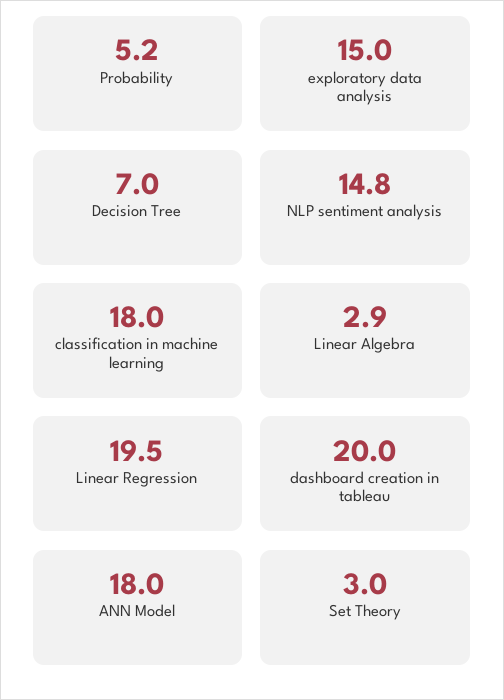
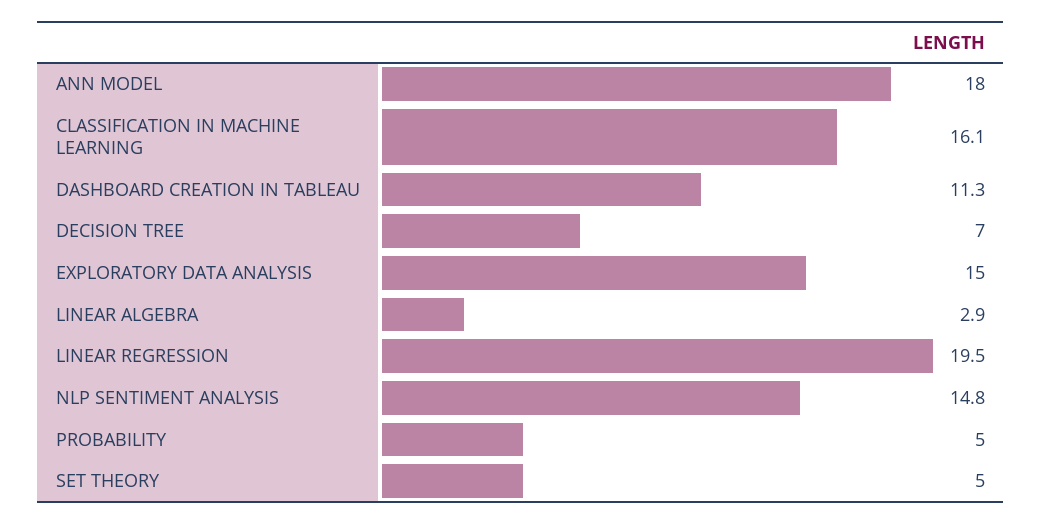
  {
-   "Probability": 5.2,
+   "Probability": 5,
    "exploratory data analysis": 15,
    "Decision Tree": 7,
    "NLP sentiment analysis": 14.8,
-   "classification in machine learning": 18,
+   "classification in machine learning": 16.1,
    "Linear Algebra": 2.9,
    "Linear Regression": 19.5,
-   "dashboard creation in tableau": 20,
+   "dashboard creation in tableau": 11.3,
    "ANN Model": 18,
-   "Set Theory": 3
+   "Set Theory": 5
  }

